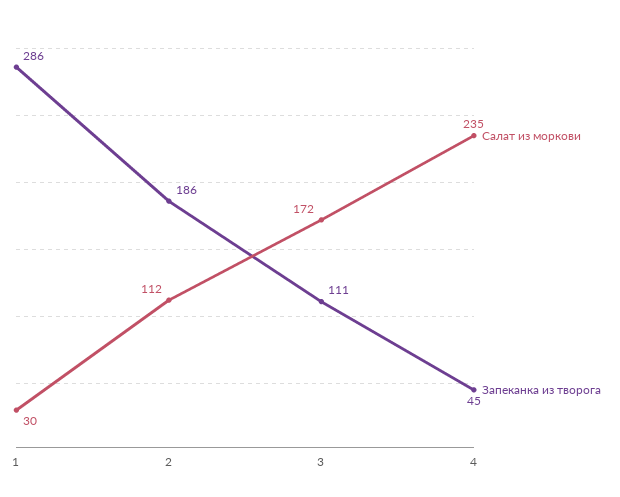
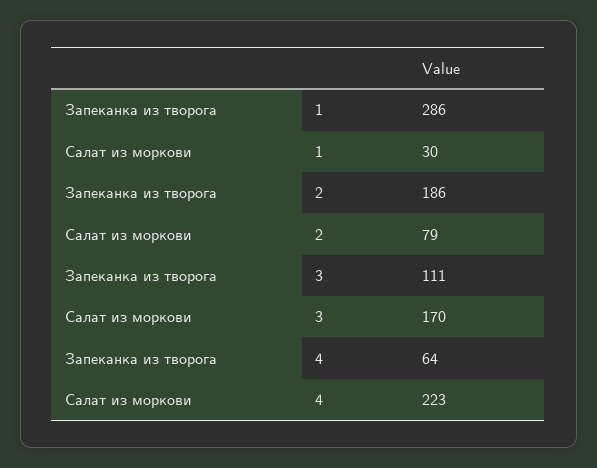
  {
    "Салат из моркови": {
      "1": 30,
-     "2": 112,
+     "2": 79,
-     "3": 172,
+     "3": 170,
-     "4": 235
+     "4": 223
    },
    "Запеканка из творога": {
      "1": 286,
      "2": 186,
      "3": 111,
-     "4": 45
+     "4": 64
    }
  }

